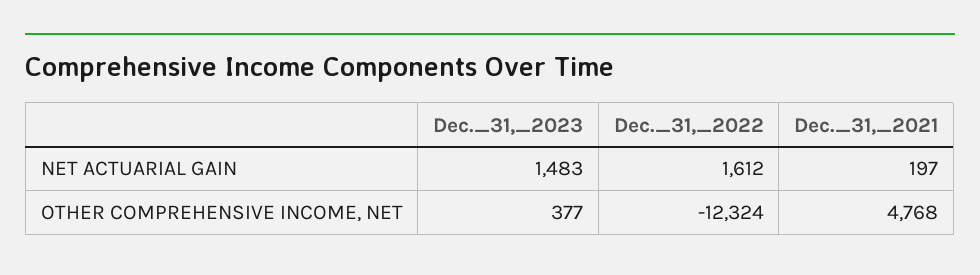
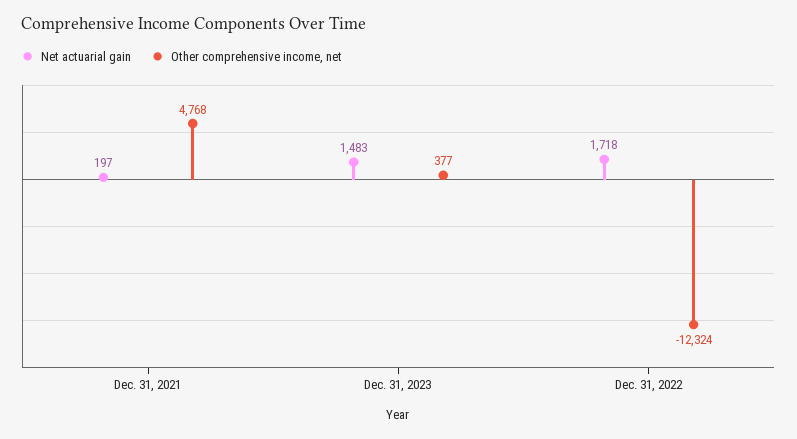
  {
    "NET ACTUARIAL GAIN": {
      "Dec._31,_2023": 1483,
-     "Dec._31,_2022": 1612,
+     "Dec._31,_2022": 1718,
      "Dec._31,_2021": 197
    },
    "OTHER COMPREHENSIVE INCOME, NET": {
      "Dec._31,_2023": 377,
      "Dec._31,_2022": -12324,
      "Dec._31,_2021": 4768
    }
  }

